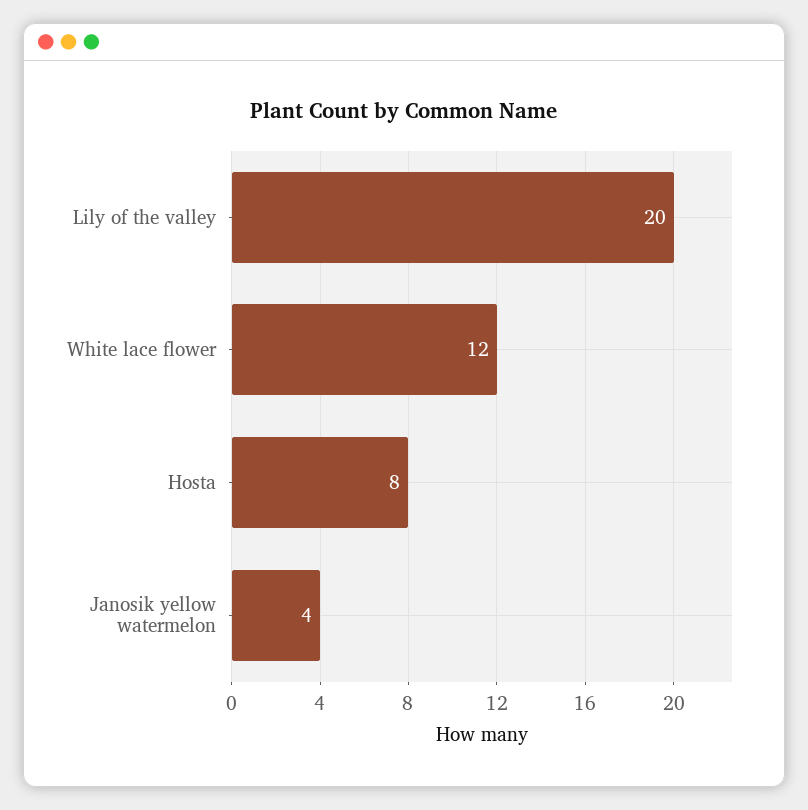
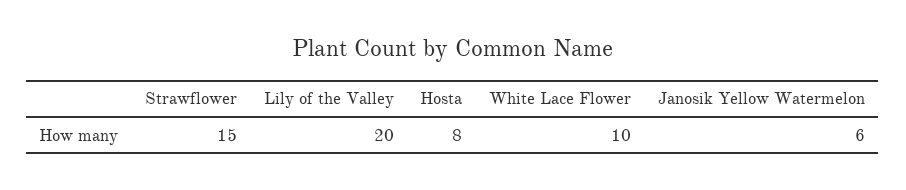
  {
    "Lily of the valley": 20,
-   "White lace flower": 12,
+   "White lace flower": 10,
    "Hosta": 8,
-   "Janosik yellow watermelon": 4
+   "Janosik yellow watermelon": 6,
+   "Strawflower": 15
  }

